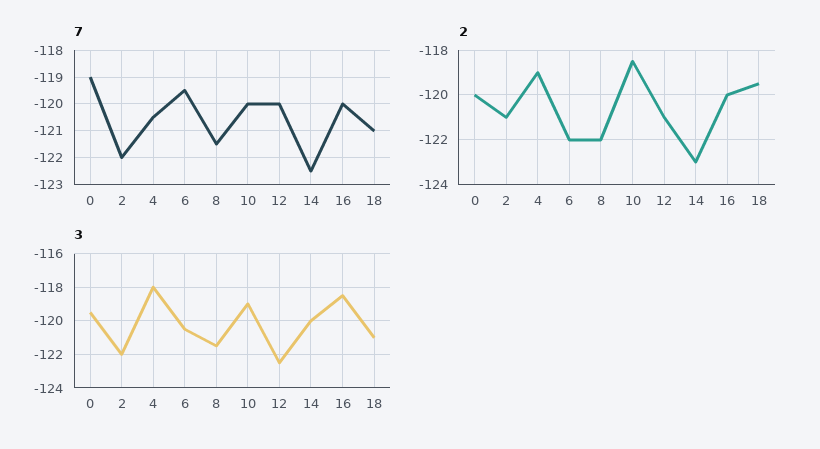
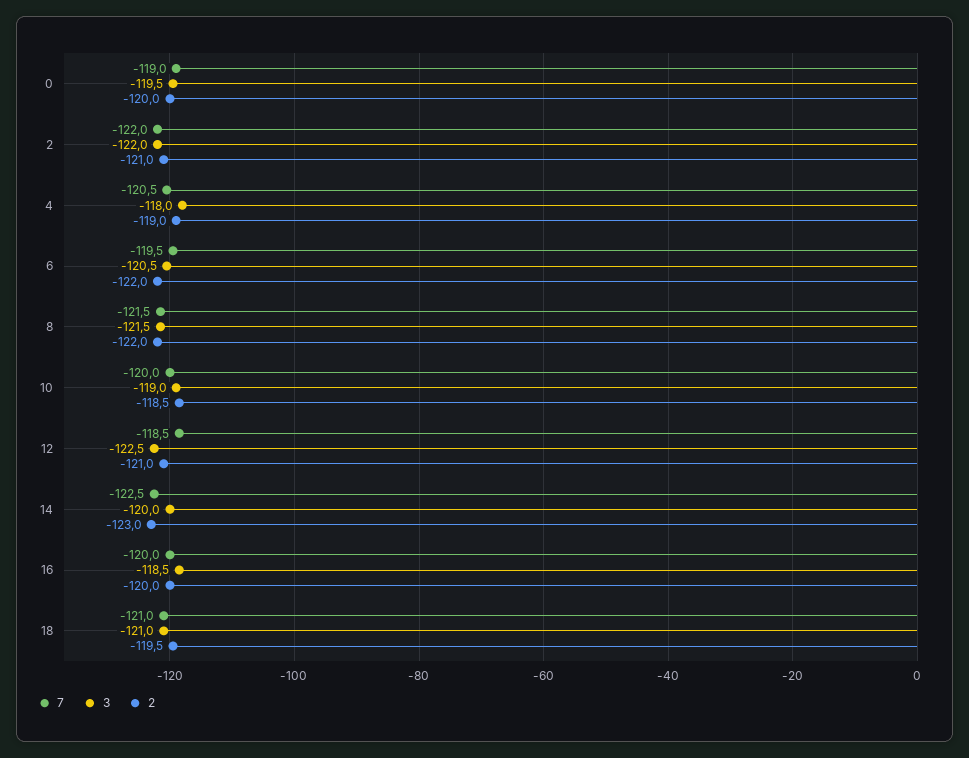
  {
    "7": {
      "0": -119,
      "2": -122,
      "4": -120.5,
      "6": -119.5,
      "8": -121.5,
      "10": -120,
-     "12": -120,
+     "12": -118.5,
      "14": -122.5,
      "16": -120,
      "18": -121
    },
    "2": {
      "0": -120,
      "2": -121,
      "4": -119,
      "6": -122,
      "8": -122,
      "10": -118.5,
      "12": -121,
      "14": -123,
      "16": -120,
      "18": -119.5
    },
    "3": {
      "0": -119.5,
      "2": -122,
      "4": -118,
      "6": -120.5,
      "8": -121.5,
      "10": -119,
      "12": -122.5,
      "14": -120,
      "16": -118.5,
      "18": -121
    }
  }

